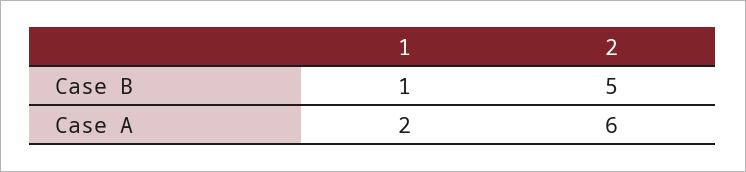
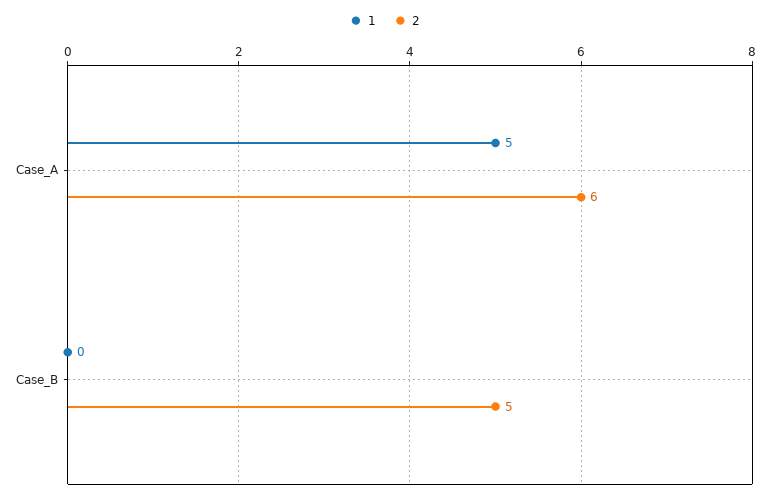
  {
    "1": {
-     "Case B": 1,
+     "Case B": 0,
-     "Case A": 2
+     "Case A": 5
    },
    "2": {
      "Case B": 5,
      "Case A": 6
    }
  }

